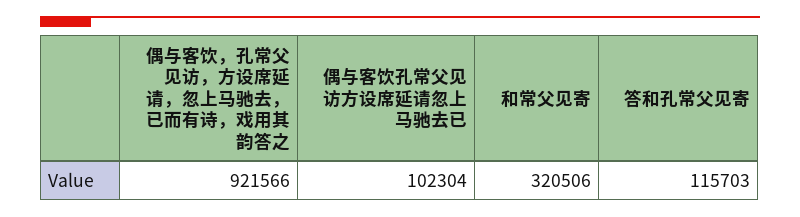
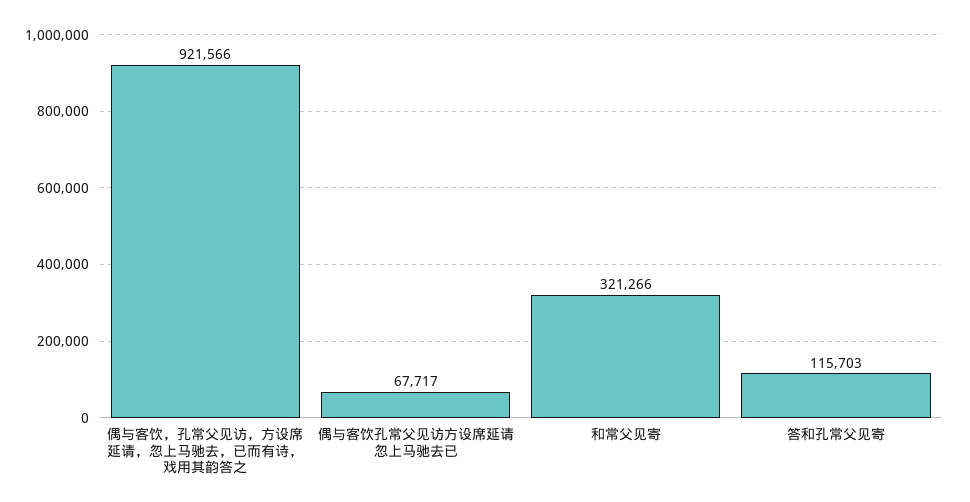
  {
    "偶与客饮，孔常父见访，方设席延请，忽上马驰去，已而有诗，戏用其韵答之": 921566,
-   "偶与客饮孔常父见访方设席延请忽上马驰去已": 102304,
+   "偶与客饮孔常父见访方设席延请忽上马驰去已": 67717,
-   "和常父见寄": 320506,
+   "和常父见寄": 321266,
    "答和孔常父见寄": 115703
  }

